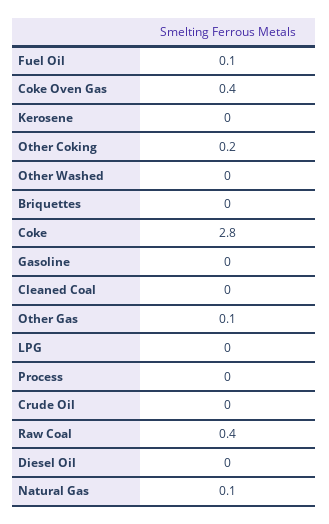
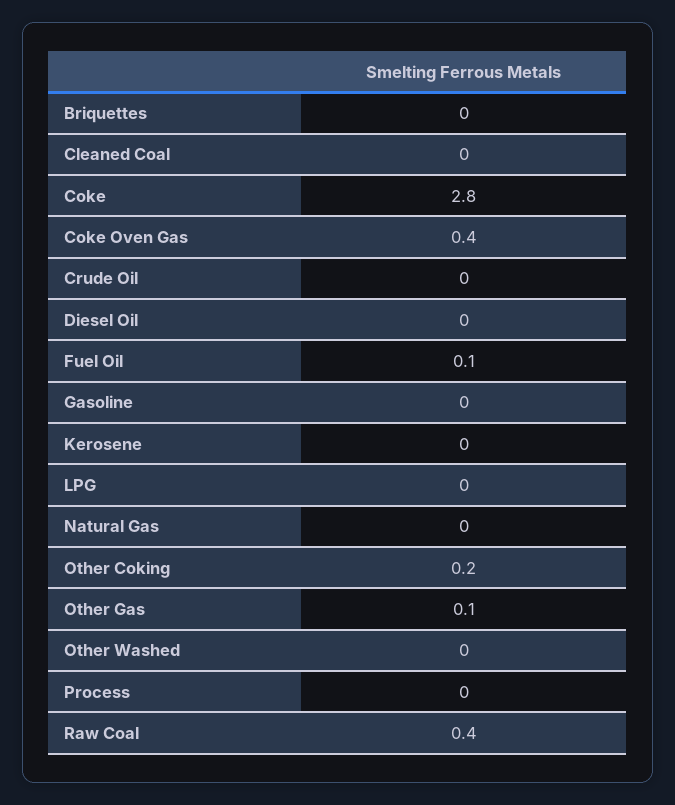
  {
    "Fuel Oil": 0.1,
    "Coke Oven Gas": 0.4,
    "Kerosene": 0,
    "Other Coking": 0.2,
    "Other Washed": 0,
    "Briquettes": 0,
    "Coke": 2.8,
    "Gasoline": 0,
    "Cleaned Coal": 0,
    "Other Gas": 0.1,
    "LPG": 0,
    "Process": 0,
    "Crude Oil": 0,
    "Raw Coal": 0.4,
    "Diesel Oil": 0,
-   "Natural Gas": 0.1
+   "Natural Gas": 0
  }

